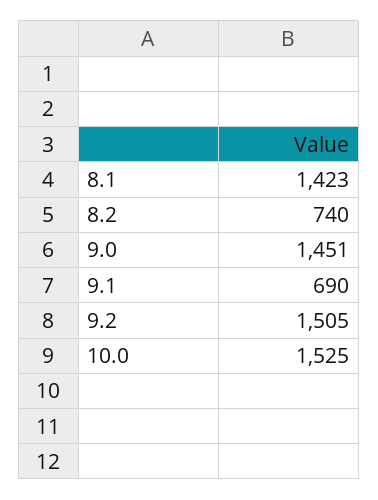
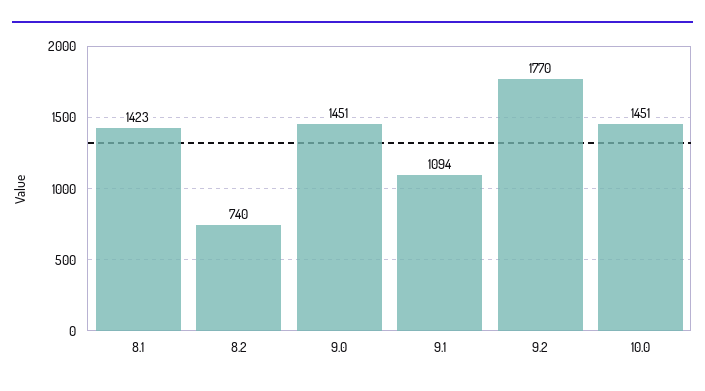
  {
    "8.1": 1423,
    "8.2": 740,
    "9.0": 1451,
-   "9.1": 690,
+   "9.1": 1094,
-   "9.2": 1505,
+   "9.2": 1770,
-   "10.0": 1525
+   "10.0": 1451
  }

